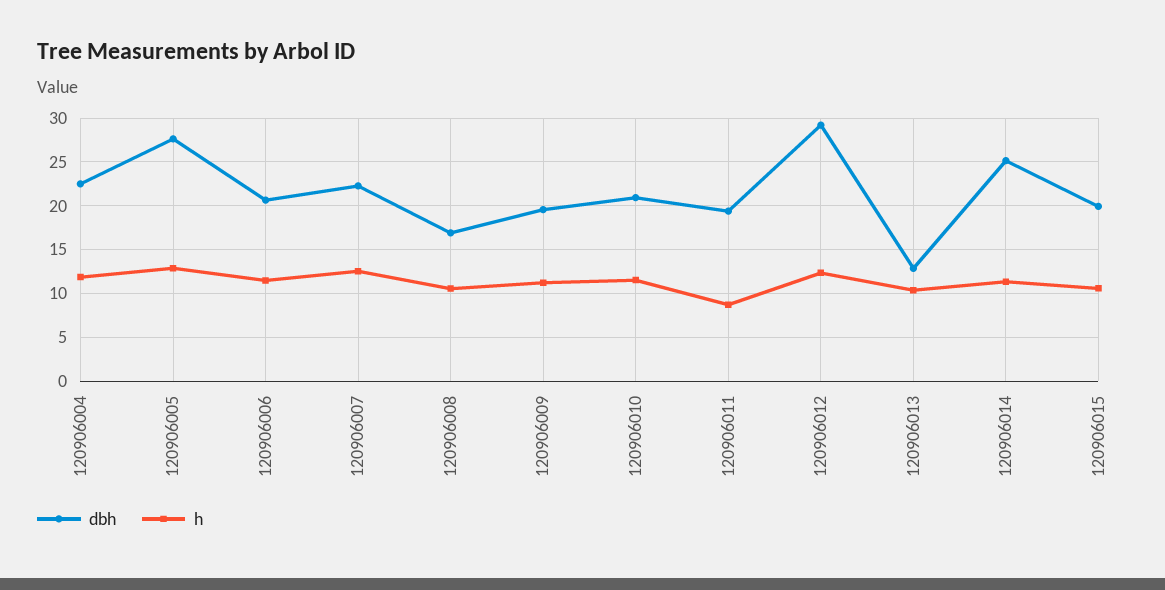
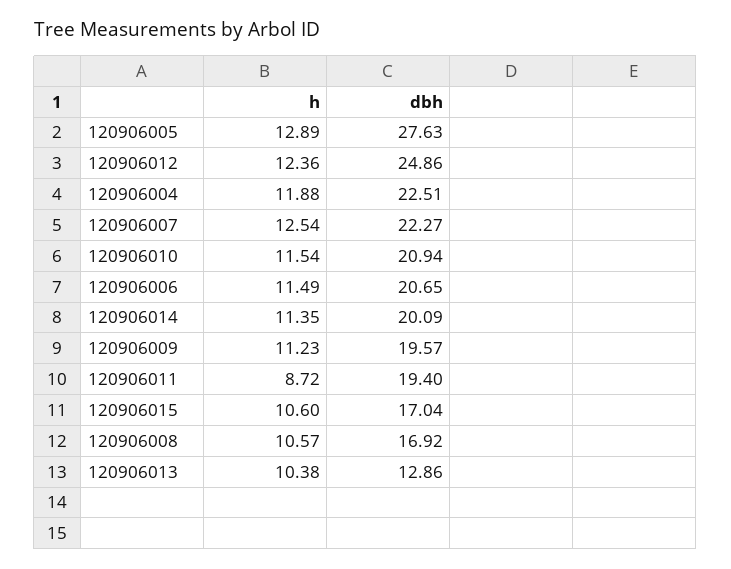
  {
    "dbh": {
      "120906004": 22.51,
      "120906005": 27.63,
      "120906006": 20.65,
      "120906007": 22.27,
      "120906008": 16.92,
      "120906009": 19.57,
      "120906010": 20.94,
      "120906011": 19.4,
-     "120906012": 29,
+     "120906012": 24.86,
      "120906013": 12.86,
-     "120906014": 25,
+     "120906014": 20.09,
-     "120906015": 20
+     "120906015": 17.04
    },
    "h": {
      "120906004": 11.88,
      "120906005": 12.89,
      "120906006": 11.49,
      "120906007": 12.54,
      "120906008": 10.57,
      "120906009": 11.23,
      "120906010": 11.54,
      "120906011": 8.72,
      "120906012": 12.36,
      "120906013": 10.38,
      "120906014": 11.35,
      "120906015": 10.6
    }
  }

